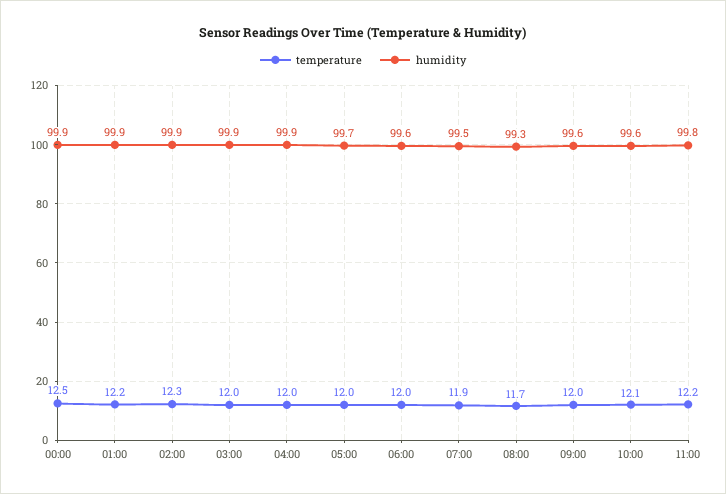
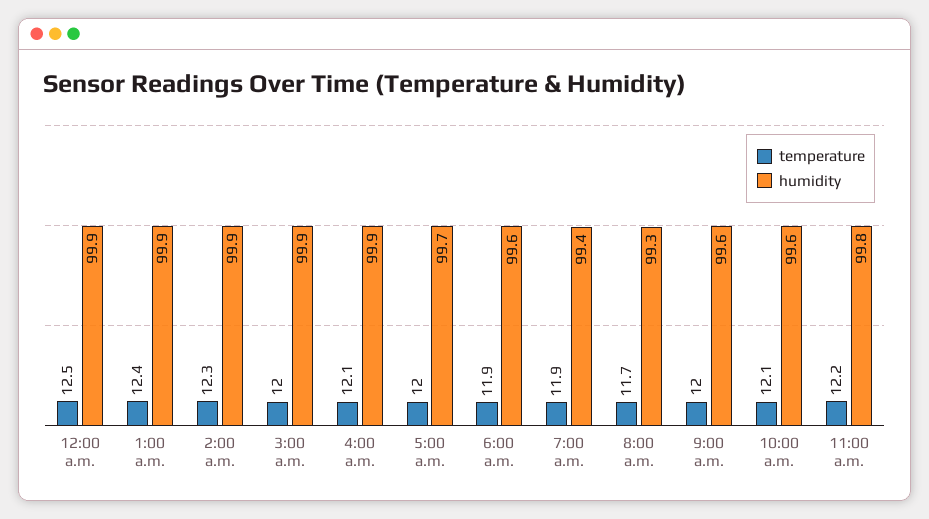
  {
    "temperature": {
      "00:00": 12.5,
-     "01:00": 12.2,
+     "01:00": 12.4,
      "02:00": 12.3,
      "03:00": 12,
-     "04:00": 12,
+     "04:00": 12.1,
      "05:00": 12,
-     "06:00": 12,
+     "06:00": 11.9,
      "07:00": 11.9,
      "08:00": 11.7,
      "09:00": 12,
      "10:00": 12.1,
      "11:00": 12.2
    },
    "humidity": {
      "00:00": 99.9,
      "01:00": 99.9,
      "02:00": 99.9,
      "03:00": 99.9,
      "04:00": 99.9,
      "05:00": 99.7,
      "06:00": 99.6,
-     "07:00": 99.5,
+     "07:00": 99.4,
      "08:00": 99.3,
      "09:00": 99.6,
      "10:00": 99.6,
      "11:00": 99.8
    }
  }

